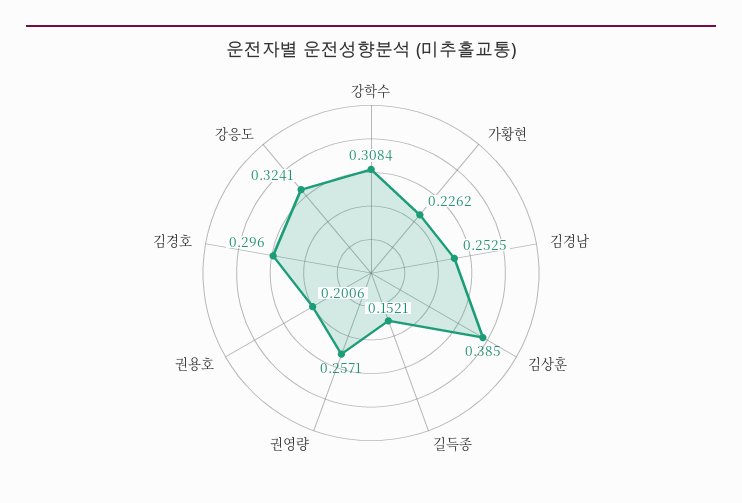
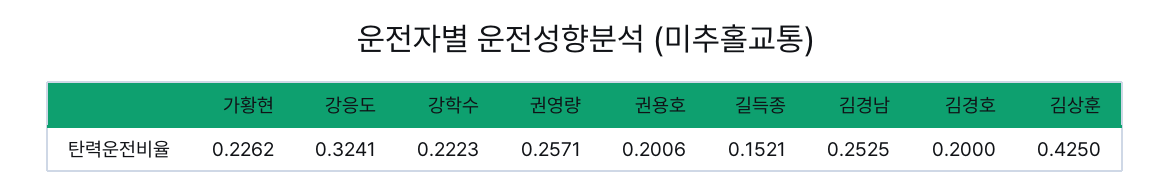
  {
-   "강학수": 0.3084,
+   "강학수": 0.2223,
    "가황현": 0.2262,
    "김경남": 0.2525,
-   "김상훈": 0.385,
+   "김상훈": 0.425,
    "길득종": 0.1521,
    "권영량": 0.2571,
    "권용호": 0.2006,
-   "김경호": 0.296,
+   "김경호": 0.2,
    "강응도": 0.3241
  }

